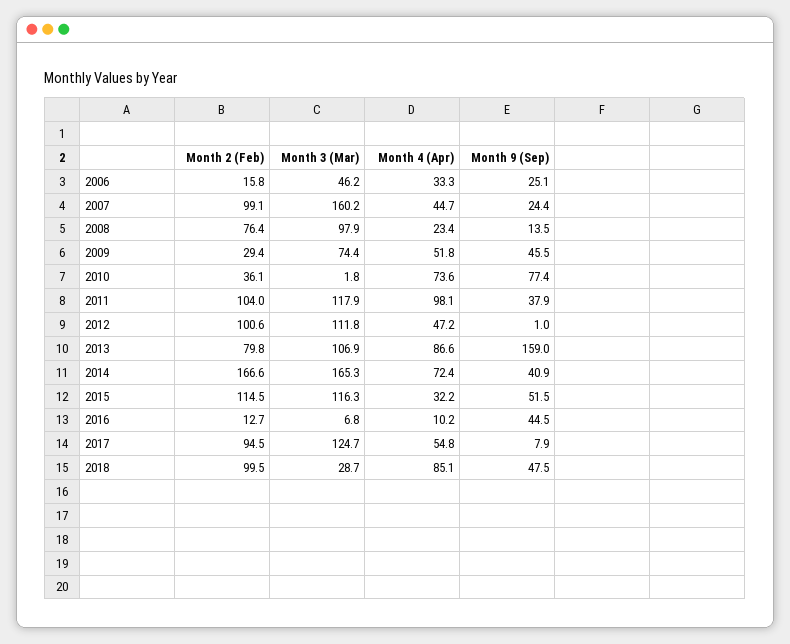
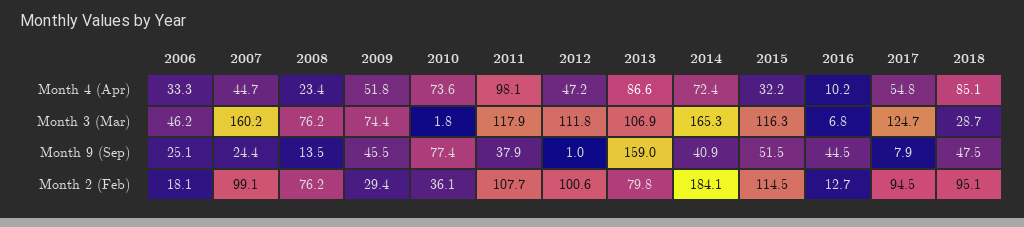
  {
    "Month 2 (Feb)": {
-     "2006": 15.8,
+     "2006": 18.1,
      "2007": 99.1,
-     "2008": 76.4,
+     "2008": 76.2,
      "2009": 29.4,
      "2010": 36.1,
-     "2011": 104,
+     "2011": 107.7,
      "2012": 100.6,
      "2013": 79.8,
-     "2014": 166.6,
+     "2014": 184.1,
      "2015": 114.5,
      "2016": 12.7,
      "2017": 94.5,
-     "2018": 99.5
+     "2018": 95.1
    },
    "Month 3 (Mar)": {
      "2006": 46.2,
      "2007": 160.2,
-     "2008": 97.9,
+     "2008": 76.2,
      "2009": 74.4,
      "2010": 1.8,
      "2011": 117.9,
      "2012": 111.8,
      "2013": 106.9,
      "2014": 165.3,
      "2015": 116.3,
      "2016": 6.8,
      "2017": 124.7,
      "2018": 28.7
    },
    "Month 4 (Apr)": {
      "2006": 33.3,
      "2007": 44.7,
      "2008": 23.4,
      "2009": 51.8,
      "2010": 73.6,
      "2011": 98.1,
      "2012": 47.2,
      "2013": 86.6,
      "2014": 72.4,
      "2015": 32.2,
      "2016": 10.2,
      "2017": 54.8,
      "2018": 85.1
    },
    "Month 9 (Sep)": {
      "2006": 25.1,
      "2007": 24.4,
      "2008": 13.5,
      "2009": 45.5,
      "2010": 77.4,
      "2011": 37.9,
      "2012": 1,
      "2013": 159,
      "2014": 40.9,
      "2015": 51.5,
      "2016": 44.5,
      "2017": 7.9,
      "2018": 47.5
    }
  }

